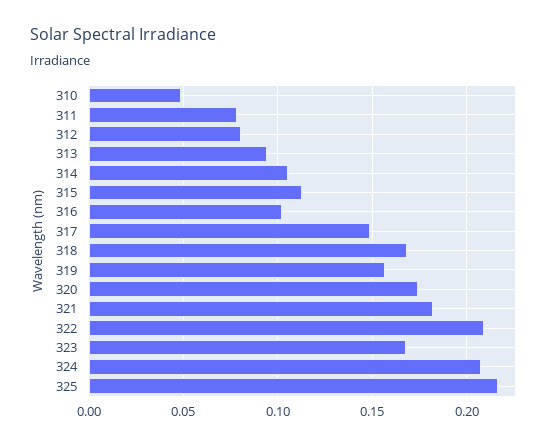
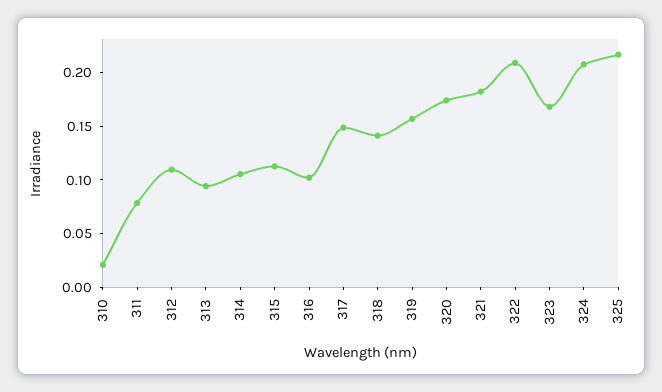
  {
-   "310": 0.05,
+   "310": 0.02,
    "311": 0.08,
-   "312": 0.08,
+   "312": 0.11,
    "313": 0.095,
    "314": 0.105,
    "315": 0.115,
    "316": 0.1,
    "317": 0.15,
-   "318": 0.17,
+   "318": 0.14,
    "319": 0.155,
    "320": 0.175,
    "321": 0.18,
    "322": 0.21,
    "323": 0.17,
    "324": 0.21,
    "325": 0.215
  }

